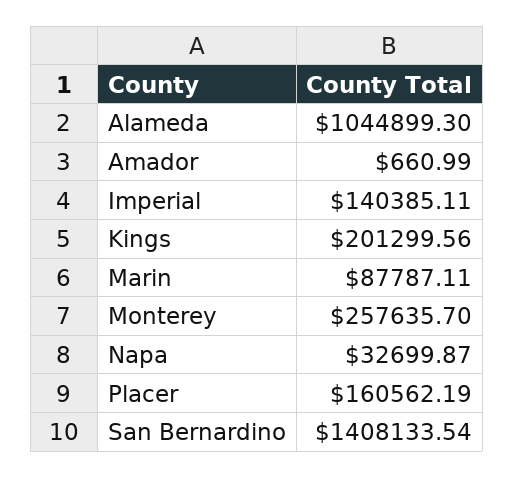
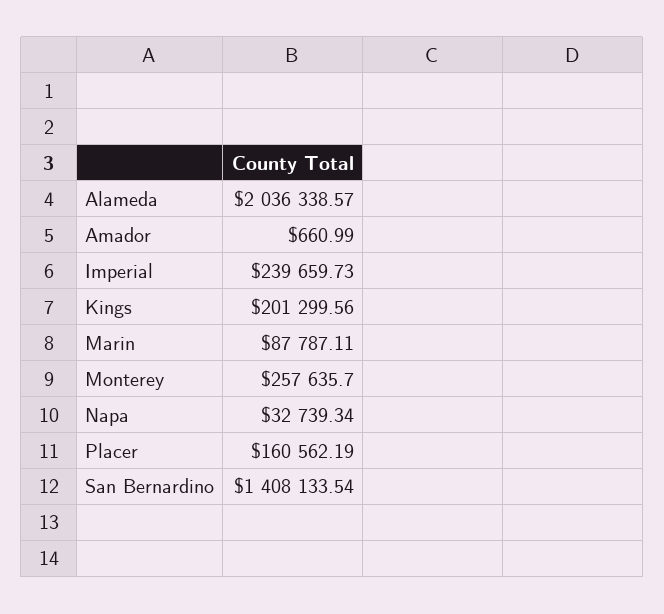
  {
-   "Alameda": 1044899.3,
+   "Alameda": 2036338.57,
    "Amador": 660.99,
-   "Imperial": 140385.11,
+   "Imperial": 239659.73,
    "Kings": 201299.56,
    "Marin": 87787.11,
    "Monterey": 257635.7,
-   "Napa": 32699.87,
+   "Napa": 32739.34,
    "Placer": 160562.19,
    "San Bernardino": 1408133.54
  }

